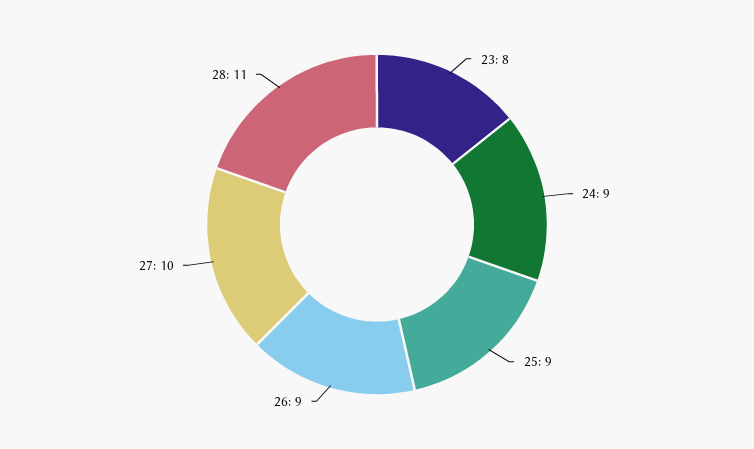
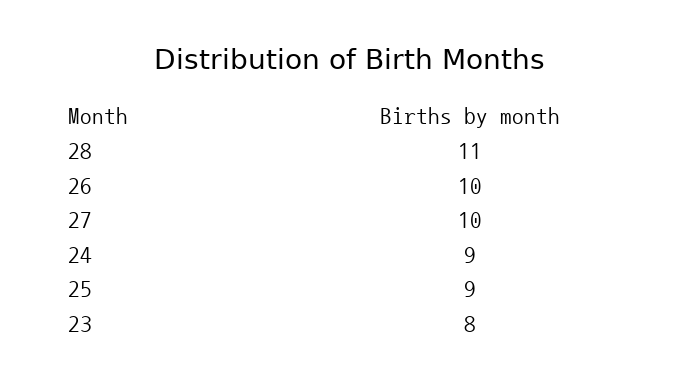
  {
    "23": 8,
    "24": 9,
    "25": 9,
-   "26": 9,
+   "26": 10,
    "27": 10,
    "28": 11
  }

